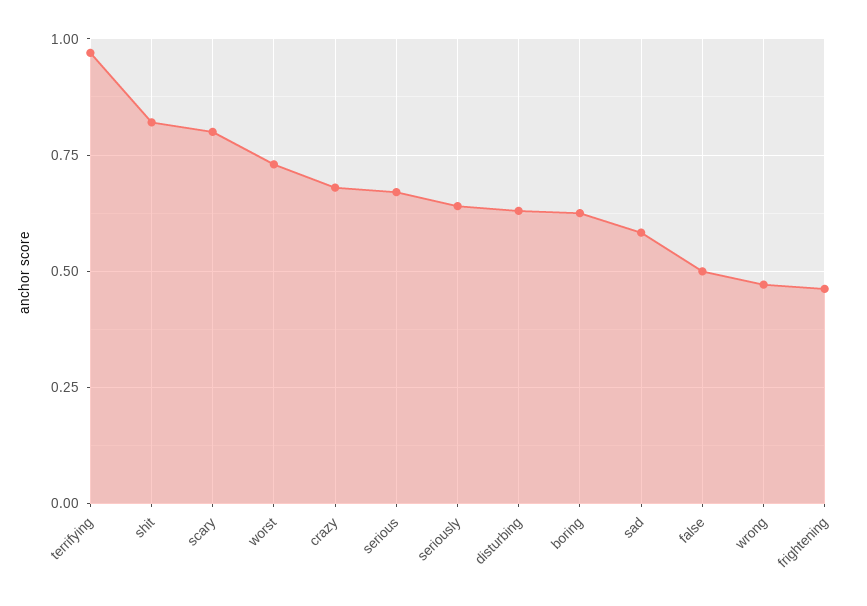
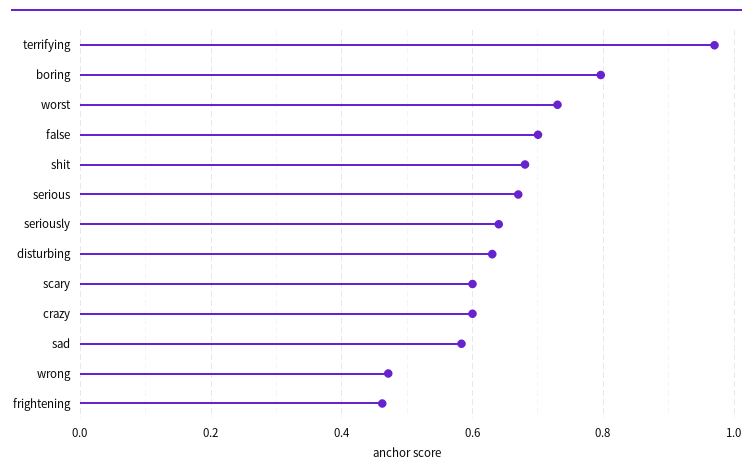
  {
    "terrifying": 0.98,
-   "shit": 0.825,
+   "shit": 0.68,
-   "scary": 0.8,
+   "scary": 0.6,
    "worst": 0.74,
-   "crazy": 0.675,
+   "crazy": 0.6,
    "serious": 0.68,
    "seriously": 0.64,
    "disturbing": 0.64,
-   "boring": 0.625,
+   "boring": 0.8,
    "sad": 0.58,
-   "false": 0.5,
+   "false": 0.7,
    "wrong": 0.48,
    "frightening": 0.46
  }

